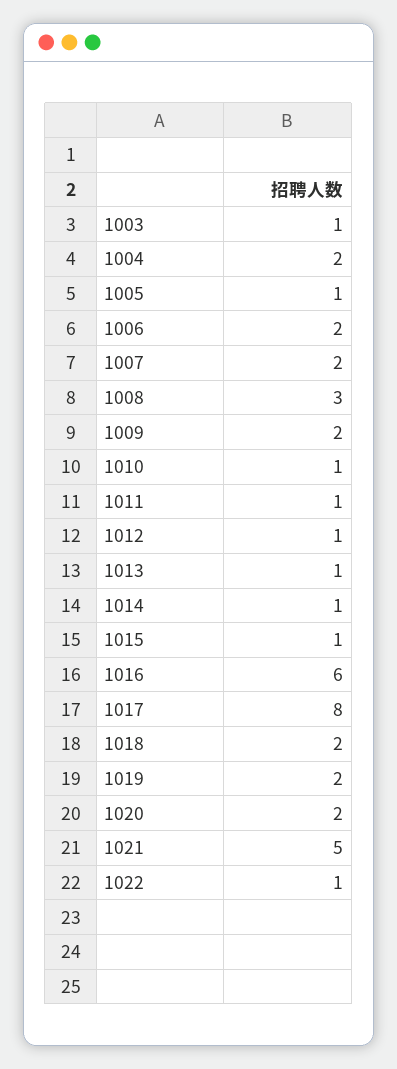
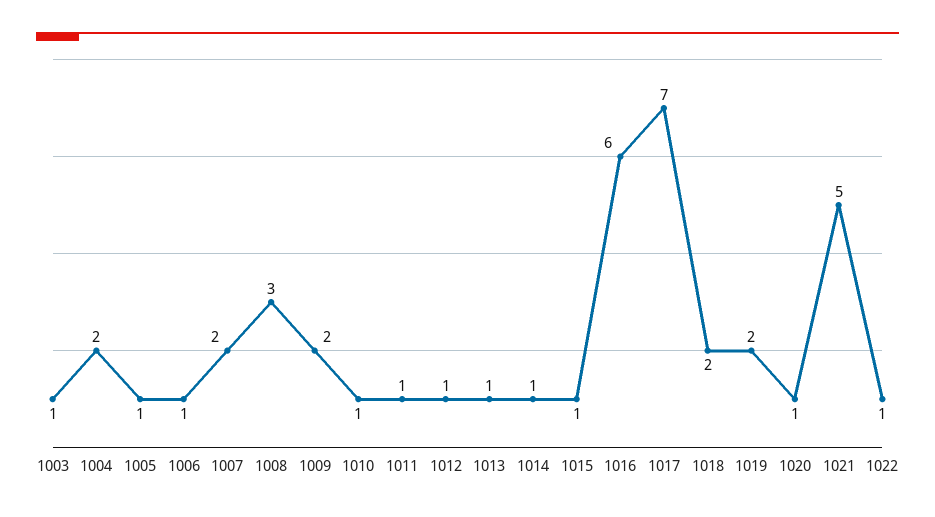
  {
    "1003": 1,
    "1004": 2,
    "1005": 1,
-   "1006": 2,
+   "1006": 1,
    "1007": 2,
    "1008": 3,
    "1009": 2,
    "1010": 1,
    "1011": 1,
    "1012": 1,
    "1013": 1,
    "1014": 1,
    "1015": 1,
    "1016": 6,
-   "1017": 8,
+   "1017": 7,
    "1018": 2,
    "1019": 2,
-   "1020": 2,
+   "1020": 1,
    "1021": 5,
    "1022": 1
  }

